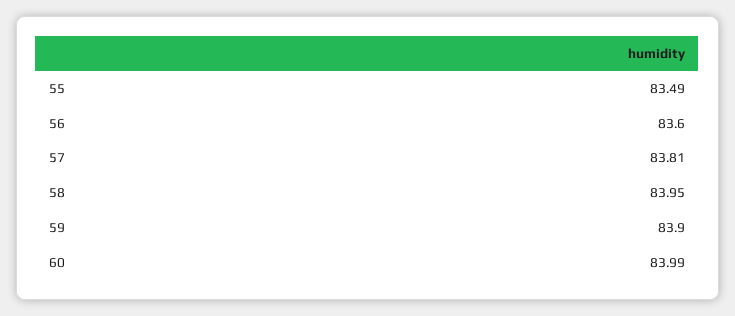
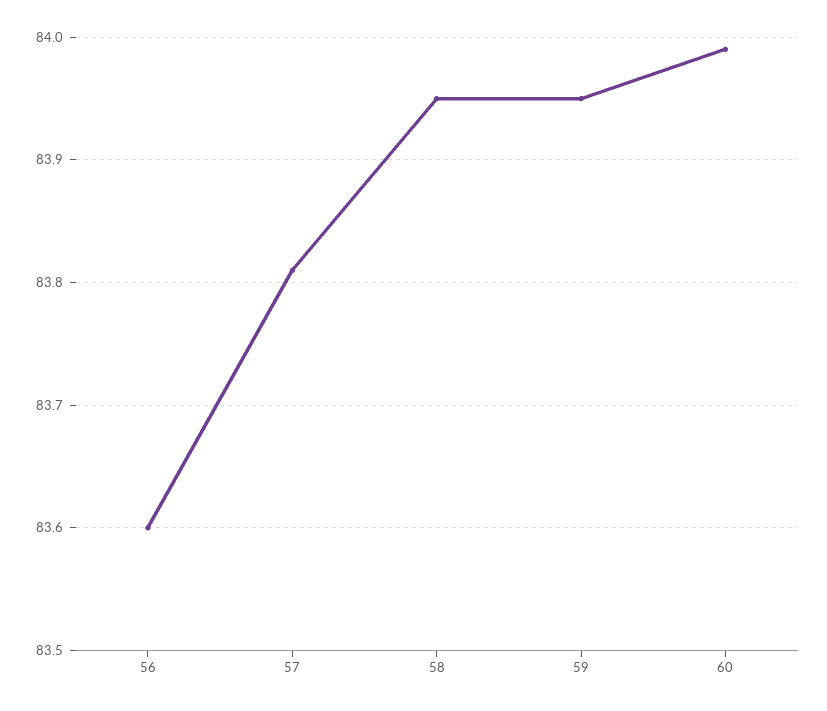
  {
-   "55": 83.49,
    "56": 83.6,
    "57": 83.81,
    "58": 83.95,
-   "59": 83.9,
+   "59": 83.95,
    "60": 83.99
  }

